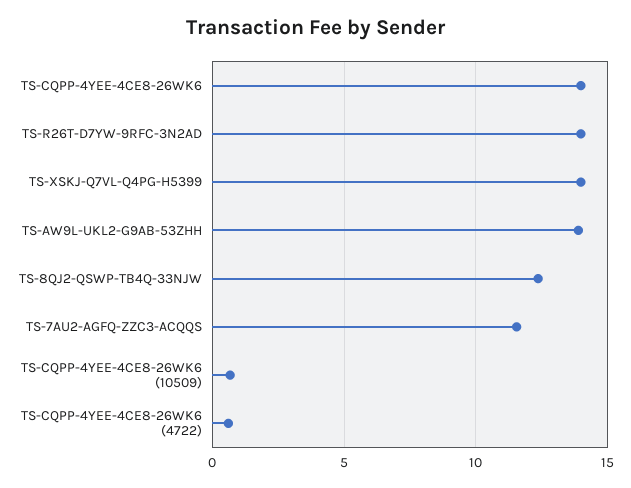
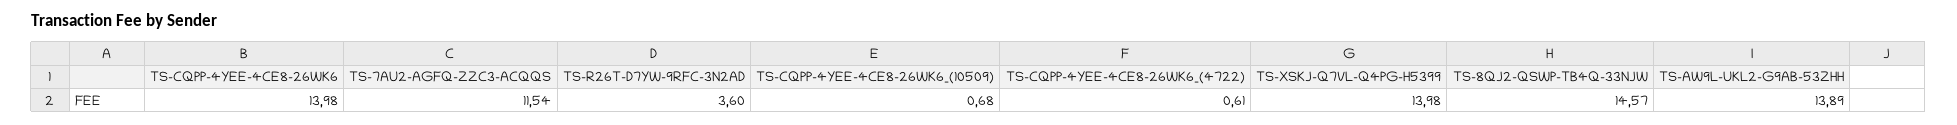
  {
    "TS-CQPP-4YEE-4CE8-26WK6": 13.98,
-   "TS-R26T-D7YW-9RFC-3N2AD": 14,
+   "TS-R26T-D7YW-9RFC-3N2AD": 3.6,
    "TS-XSKJ-Q7VL-Q4PG-H5399": 13.98,
    "TS-AW9L-UKL2-G9AB-53ZHH": 13.89,
-   "TS-8QJ2-QSWP-TB4Q-33NJW": 12.5,
+   "TS-8QJ2-QSWP-TB4Q-33NJW": 14.57,
    "TS-7AU2-AGFQ-ZZC3-ACQQS": 11.54,
    "TS-CQPP-4YEE-4CE8-26WK6 (10509)": 0.68,
    "TS-CQPP-4YEE-4CE8-26WK6 (4722)": 0.61
  }

